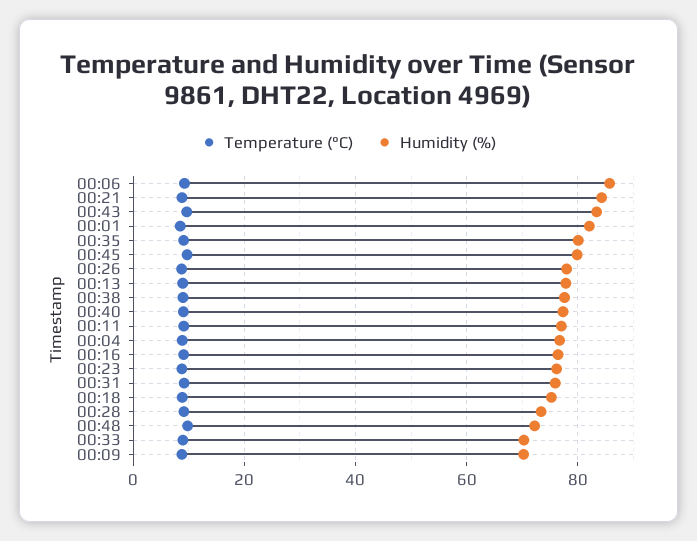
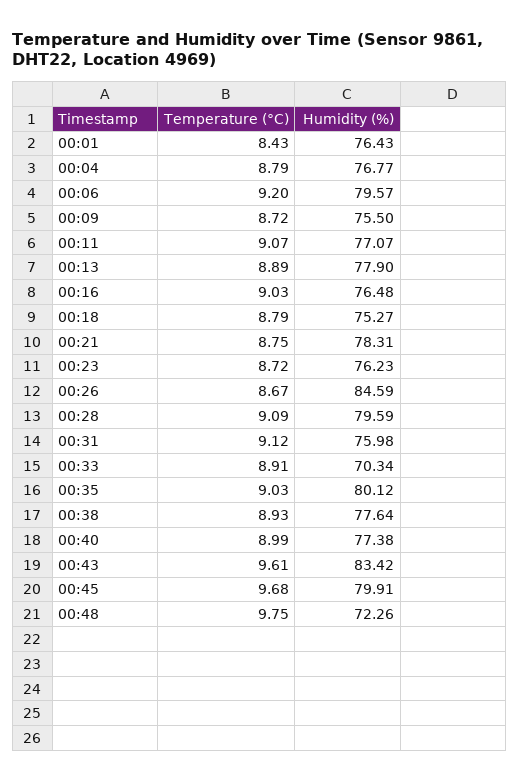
  {
    "Temperature (°C)": {
      "00:06": 9.2,
      "00:21": 8.75,
      "00:43": 9.61,
      "00:01": 8.43,
      "00:35": 9.03,
      "00:45": 9.68,
      "00:26": 8.67,
      "00:13": 8.89,
      "00:38": 8.93,
      "00:40": 8.99,
      "00:11": 9.07,
      "00:04": 8.79,
      "00:16": 9.03,
      "00:23": 8.72,
      "00:31": 9.12,
      "00:18": 8.79,
      "00:28": 9.09,
      "00:48": 9.75,
      "00:33": 8.91,
      "00:09": 8.72
    },
    "Humidity (%)": {
-     "00:06": 86,
+     "00:06": 79.57,
-     "00:21": 84,
+     "00:21": 78.31,
      "00:43": 83.42,
-     "00:01": 82,
+     "00:01": 76.43,
      "00:35": 80.12,
      "00:45": 79.91,
-     "00:26": 78,
+     "00:26": 84.59,
      "00:13": 77.9,
      "00:38": 77.64,
      "00:40": 77.38,
      "00:11": 77.07,
      "00:04": 76.77,
      "00:16": 76.48,
      "00:23": 76.23,
      "00:31": 75.98,
      "00:18": 75.27,
-     "00:28": 74,
+     "00:28": 79.59,
      "00:48": 72.26,
      "00:33": 70.34,
-     "00:09": 70
+     "00:09": 75.5
    }
  }

